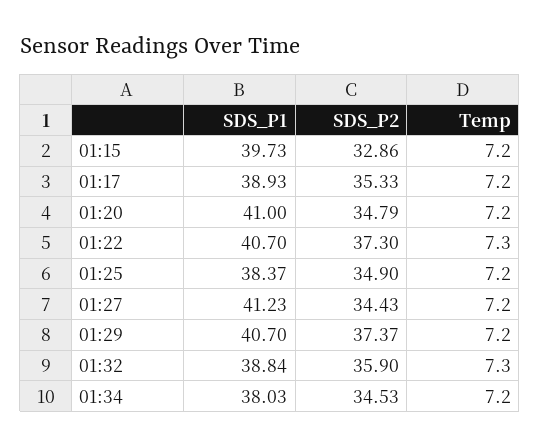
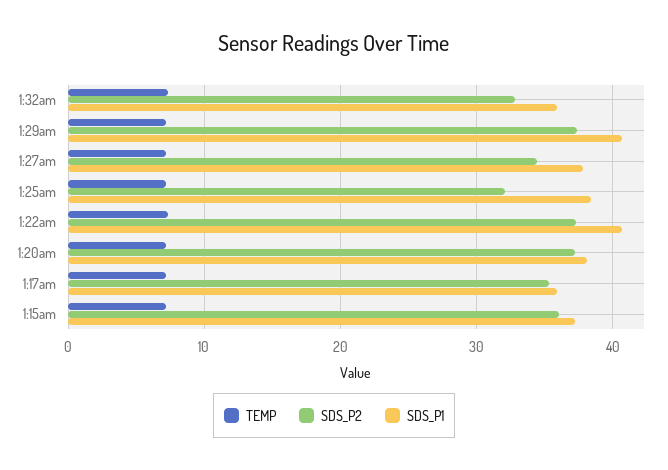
  {
    "SDS_P1": {
-     "01:15": 39.73,
+     "01:15": 37,
-     "01:17": 38.93,
+     "01:17": 36,
-     "01:20": 41,
+     "01:20": 38,
      "01:22": 40.7,
      "01:25": 38.37,
-     "01:27": 41.23,
+     "01:27": 38,
      "01:29": 40.7,
-     "01:32": 38.84,
+     "01:32": 36
-     "01:34": 38.03
    },
    "SDS_P2": {
-     "01:15": 32.86,
+     "01:15": 36,
      "01:17": 35.33,
-     "01:20": 34.79,
+     "01:20": 37,
      "01:22": 37.3,
-     "01:25": 34.9,
+     "01:25": 32,
      "01:27": 34.43,
      "01:29": 37.37,
-     "01:32": 35.9,
+     "01:32": 33
-     "01:34": 34.53
    },
    "Temp": {
      "01:15": 7.2,
      "01:17": 7.2,
      "01:20": 7.2,
      "01:22": 7.3,
      "01:25": 7.2,
      "01:27": 7.2,
      "01:29": 7.2,
-     "01:32": 7.3,
+     "01:32": 7.3
-     "01:34": 7.2
    }
  }

